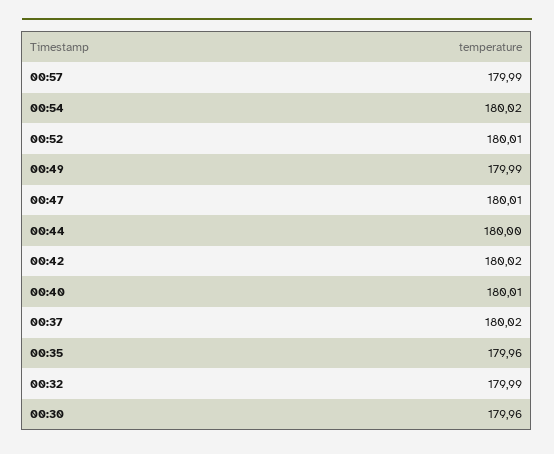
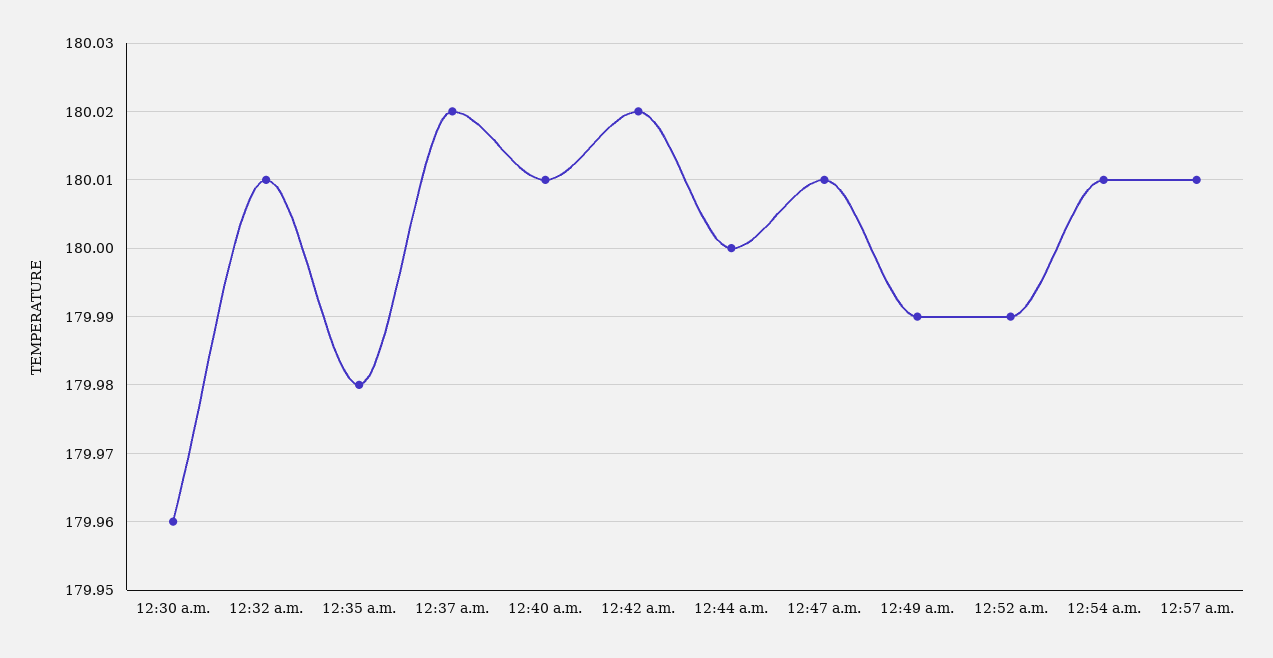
  {
-   "00:57": 179.99,
+   "00:57": 180.01,
-   "00:54": 180.02,
+   "00:54": 180.01,
-   "00:52": 180.01,
+   "00:52": 179.99,
    "00:49": 179.99,
    "00:47": 180.01,
    "00:44": 180,
    "00:42": 180.02,
    "00:40": 180.01,
    "00:37": 180.02,
-   "00:35": 179.96,
+   "00:35": 179.98,
-   "00:32": 179.99,
+   "00:32": 180.01,
    "00:30": 179.96
  }

